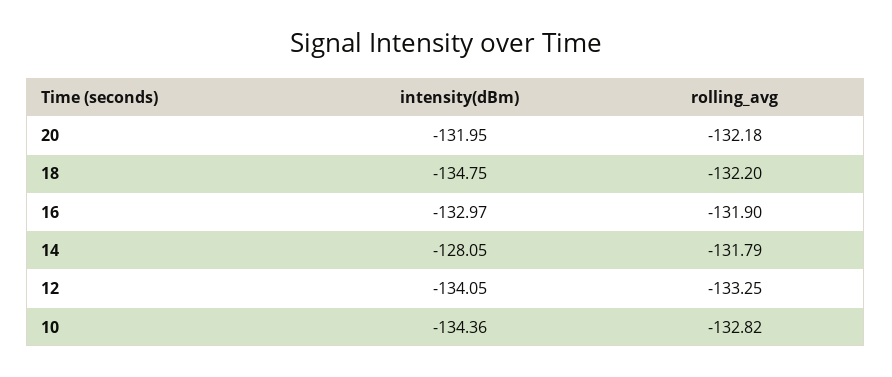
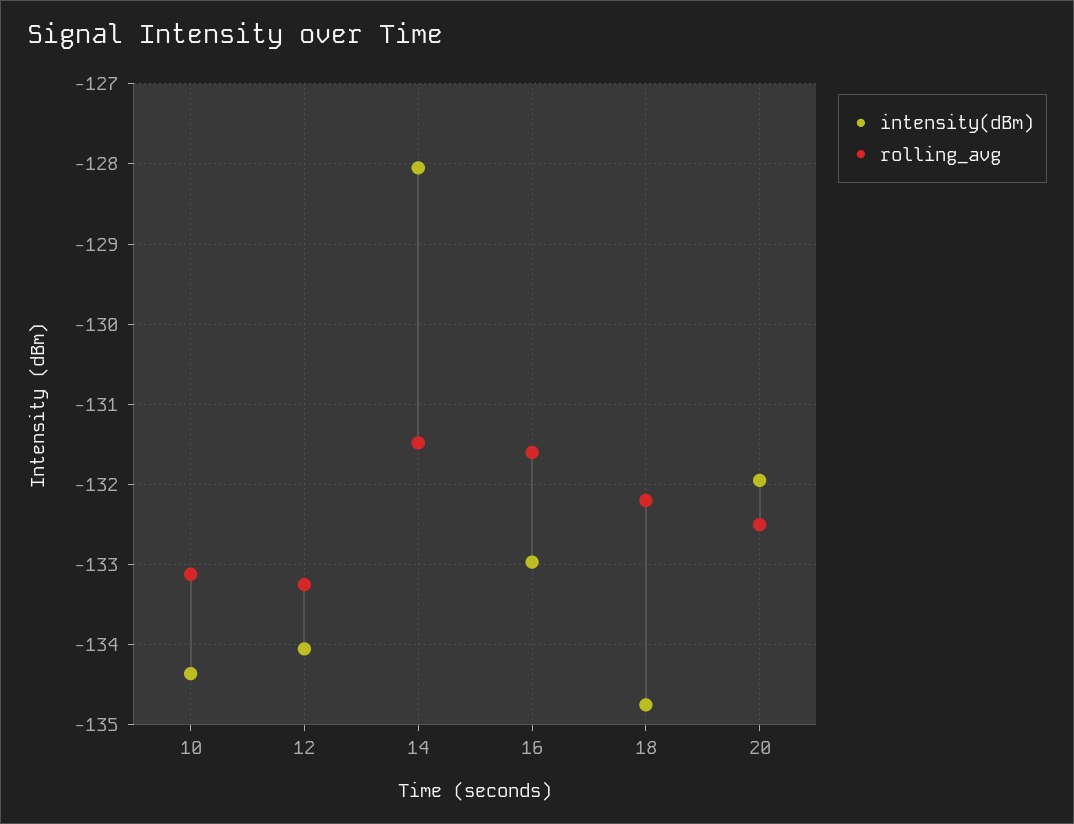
  {
    "intensity(dBm)": {
      "20": -131.95,
      "18": -134.75,
      "16": -132.97,
      "14": -128.05,
      "12": -134.05,
      "10": -134.36
    },
    "rolling_avg": {
-     "20": -132.18,
+     "20": -132.5,
      "18": -132.2,
-     "16": -131.9,
+     "16": -131.6,
-     "14": -131.79,
+     "14": -131.5,
      "12": -133.25,
-     "10": -132.82
+     "10": -133.1
    }
  }

